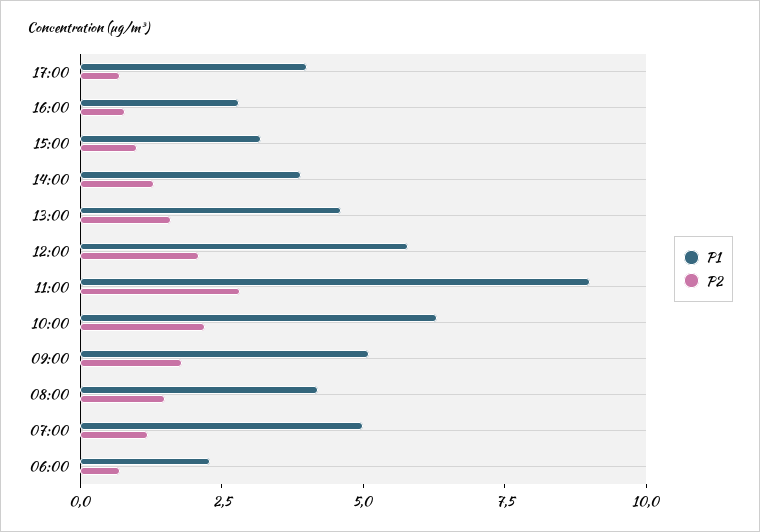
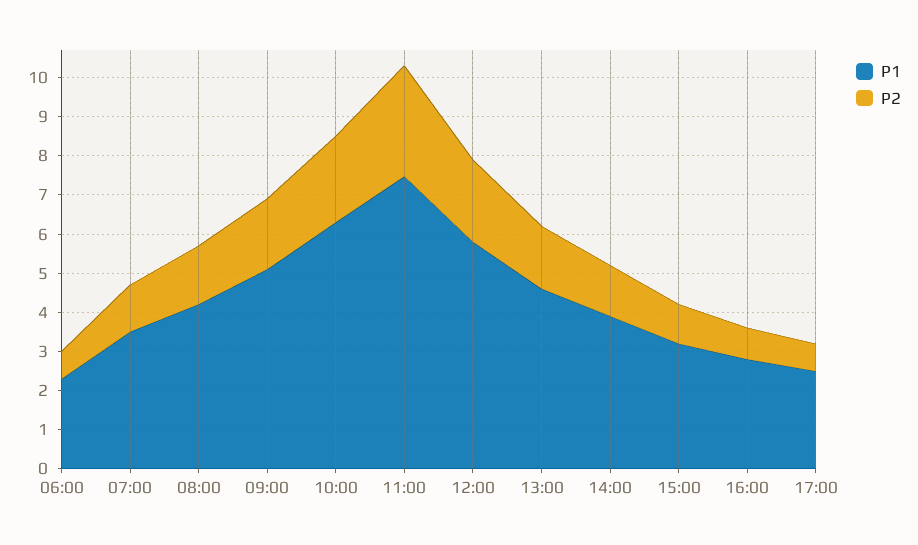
  {
    "P1": {
-     "17:00": 4,
+     "17:00": 2.5,
      "16:00": 2.75,
      "15:00": 3.25,
      "14:00": 4,
      "13:00": 4.5,
      "12:00": 5.75,
-     "11:00": 9,
+     "11:00": 7.5,
      "10:00": 6.25,
      "09:00": 5,
      "08:00": 4.25,
-     "07:00": 5,
+     "07:00": 3.5,
      "06:00": 2.25
    },
    "P2": {
      "17:00": 0.75,
      "16:00": 0.75,
      "15:00": 1,
      "14:00": 1.25,
      "13:00": 1.5,
      "12:00": 2,
      "11:00": 2.75,
      "10:00": 2.25,
      "09:00": 1.75,
      "08:00": 1.5,
      "07:00": 1.25,
      "06:00": 0.75
    }
  }

